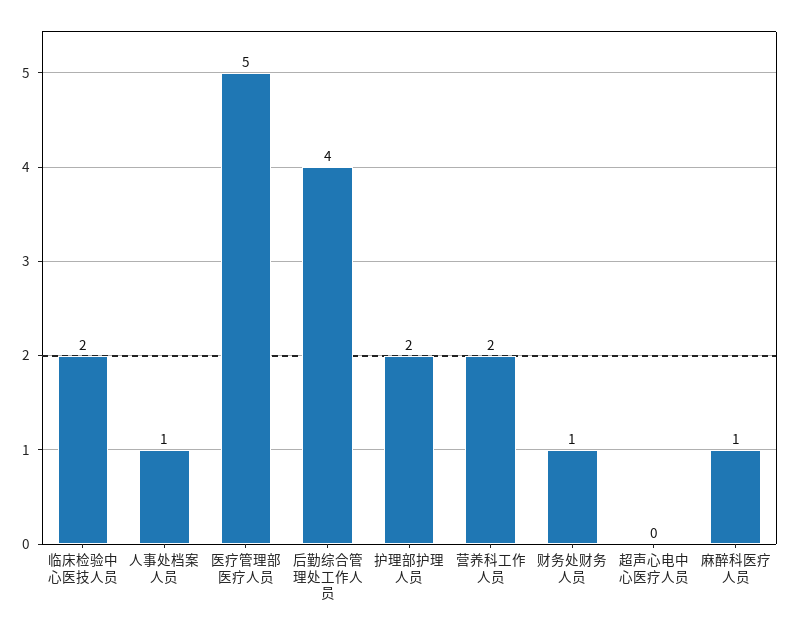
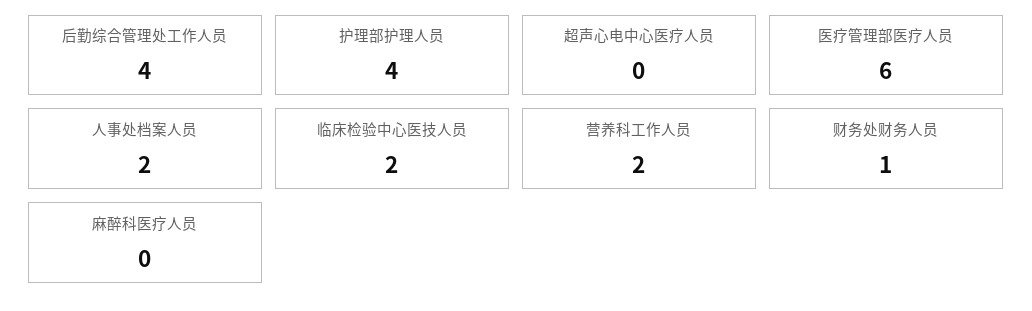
  {
    "临床检验中心医技人员": 2,
-   "人事处档案人员": 1,
+   "人事处档案人员": 2,
-   "医疗管理部医疗人员": 5,
+   "医疗管理部医疗人员": 6,
    "后勤综合管理处工作人员": 4,
-   "护理部护理人员": 2,
+   "护理部护理人员": 4,
    "营养科工作人员": 2,
    "财务处财务人员": 1,
    "超声心电中心医疗人员": 0,
-   "麻醉科医疗人员": 1
+   "麻醉科医疗人员": 0
  }

